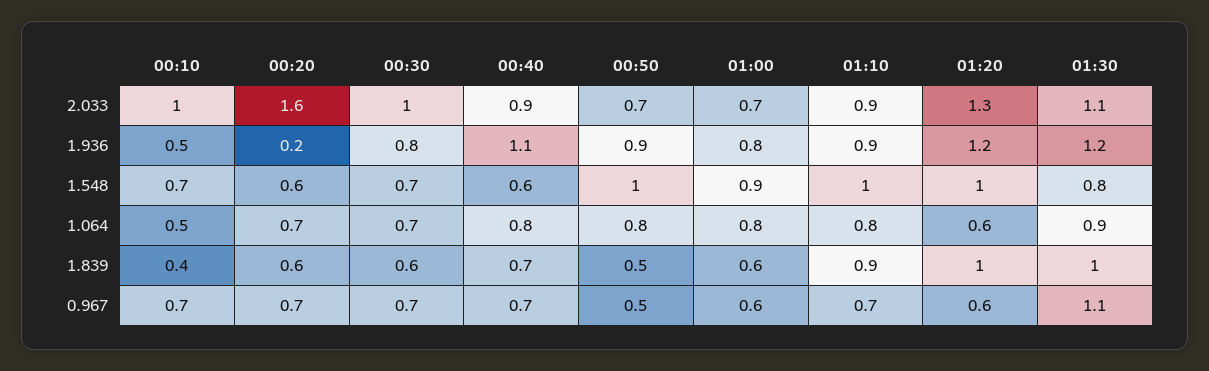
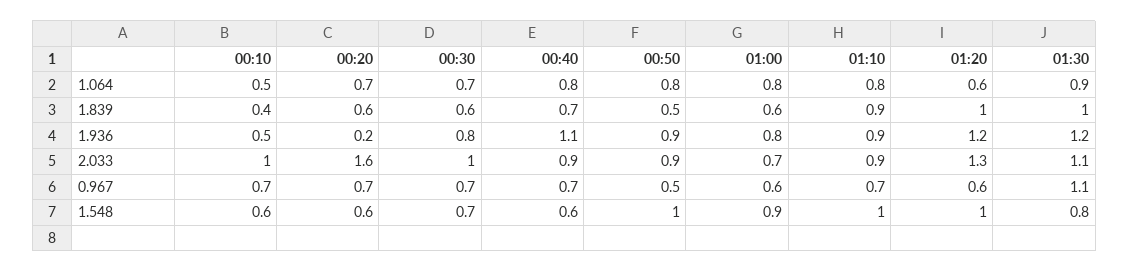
  {
    "00:10": {
      "2.033": 1,
      "1.936": 0.5,
-     "1.548": 0.7,
+     "1.548": 0.6,
      "1.064": 0.5,
      "1.839": 0.4,
      "0.967": 0.7
    },
    "00:20": {
      "2.033": 1.6,
      "1.936": 0.2,
      "1.548": 0.6,
      "1.064": 0.7,
      "1.839": 0.6,
      "0.967": 0.7
    },
    "00:30": {
      "2.033": 1,
      "1.936": 0.8,
      "1.548": 0.7,
      "1.064": 0.7,
      "1.839": 0.6,
      "0.967": 0.7
    },
    "00:40": {
      "2.033": 0.9,
      "1.936": 1.1,
      "1.548": 0.6,
      "1.064": 0.8,
      "1.839": 0.7,
      "0.967": 0.7
    },
    "00:50": {
-     "2.033": 0.7,
+     "2.033": 0.9,
      "1.936": 0.9,
      "1.548": 1,
      "1.064": 0.8,
      "1.839": 0.5,
      "0.967": 0.5
    },
    "01:00": {
      "2.033": 0.7,
      "1.936": 0.8,
      "1.548": 0.9,
      "1.064": 0.8,
      "1.839": 0.6,
      "0.967": 0.6
    },
    "01:10": {
      "2.033": 0.9,
      "1.936": 0.9,
      "1.548": 1,
      "1.064": 0.8,
      "1.839": 0.9,
      "0.967": 0.7
    },
    "01:20": {
      "2.033": 1.3,
      "1.936": 1.2,
      "1.548": 1,
      "1.064": 0.6,
      "1.839": 1,
      "0.967": 0.6
    },
    "01:30": {
      "2.033": 1.1,
      "1.936": 1.2,
      "1.548": 0.8,
      "1.064": 0.9,
      "1.839": 1,
      "0.967": 1.1
    }
  }

